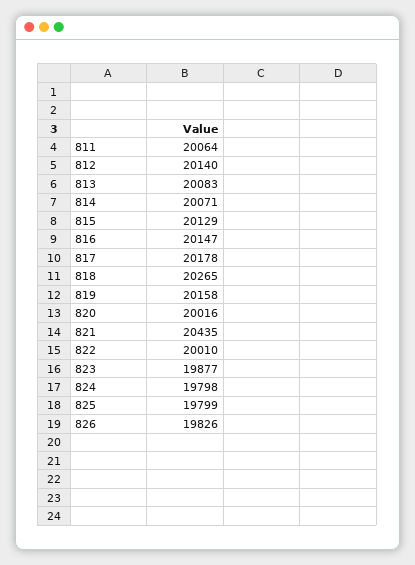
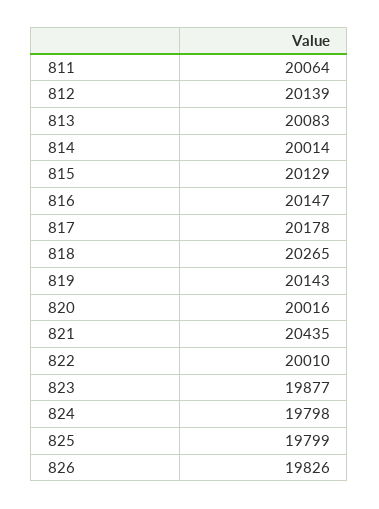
  {
    "811": 20064,
-   "812": 20140,
+   "812": 20139,
    "813": 20083,
-   "814": 20071,
+   "814": 20014,
    "815": 20129,
    "816": 20147,
    "817": 20178,
    "818": 20265,
-   "819": 20158,
+   "819": 20143,
    "820": 20016,
    "821": 20435,
    "822": 20010,
    "823": 19877,
    "824": 19798,
    "825": 19799,
    "826": 19826
  }

